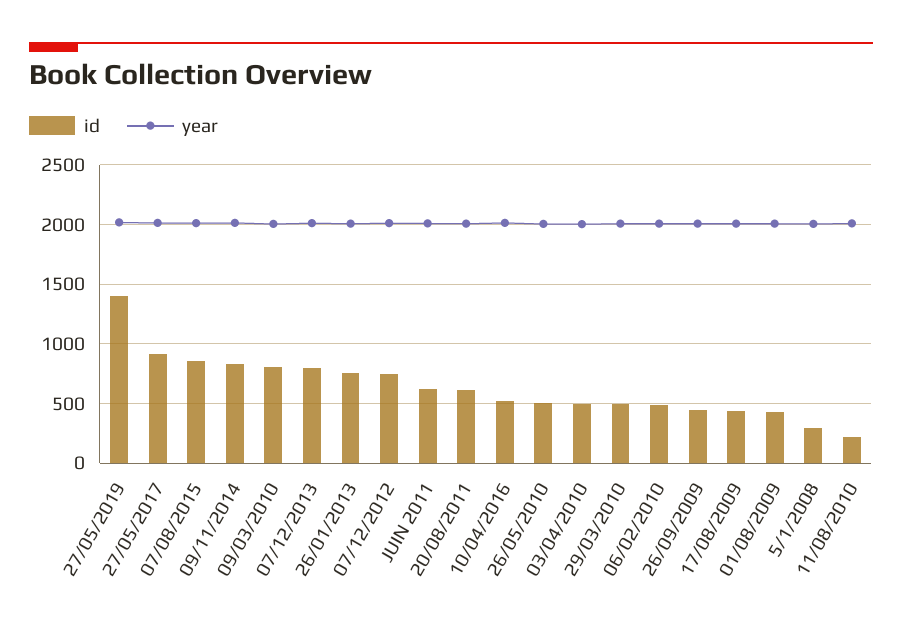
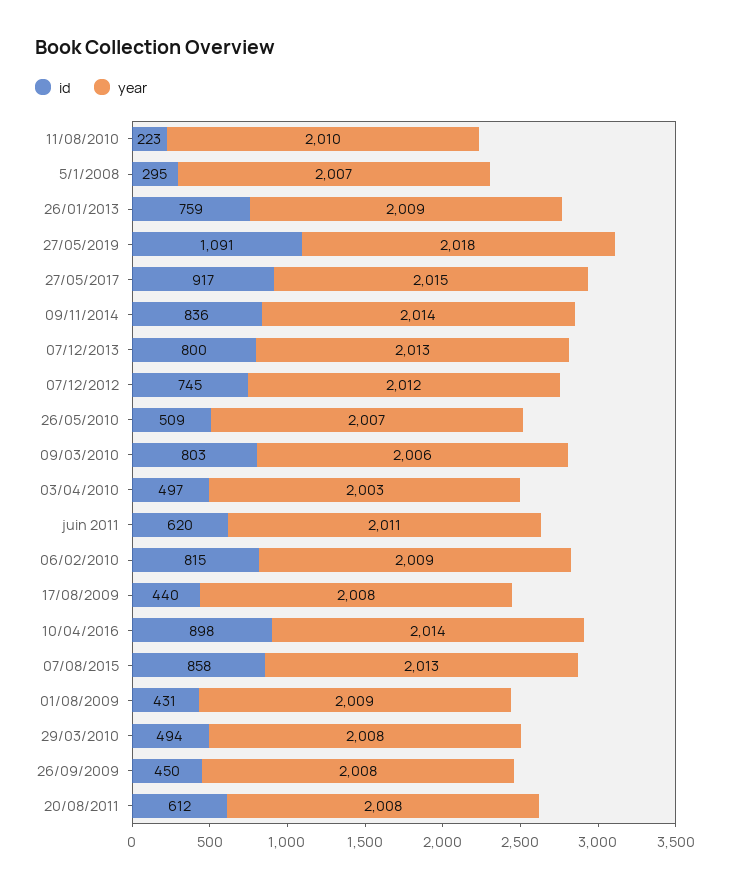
  {
    "id": {
-     "27/05/2019": 1400,
+     "27/05/2019": 1091,
      "27/05/2017": 917,
      "07/08/2015": 858,
      "09/11/2014": 836,
      "09/03/2010": 803,
      "07/12/2013": 800,
      "26/01/2013": 759,
      "07/12/2012": 745,
      "JUIN 2011": 620,
      "20/08/2011": 612,
-     "10/04/2016": 500,
+     "10/04/2016": 898,
      "26/05/2010": 509,
      "03/04/2010": 497,
      "29/03/2010": 494,
-     "06/02/2010": 500,
+     "06/02/2010": 815,
      "26/09/2009": 450,
      "17/08/2009": 440,
      "01/08/2009": 431,
      "5/1/2008": 295,
      "11/08/2010": 223
    },
    "year": {
      "27/05/2019": 2018,
      "27/05/2017": 2015,
      "07/08/2015": 2013,
      "09/11/2014": 2014,
      "09/03/2010": 2006,
      "07/12/2013": 2013,
      "26/01/2013": 2009,
      "07/12/2012": 2012,
      "JUIN 2011": 2011,
      "20/08/2011": 2008,
      "10/04/2016": 2014,
      "26/05/2010": 2007,
      "03/04/2010": 2003,
      "29/03/2010": 2008,
      "06/02/2010": 2009,
      "26/09/2009": 2008,
      "17/08/2009": 2008,
      "01/08/2009": 2009,
      "5/1/2008": 2007,
      "11/08/2010": 2010
    }
  }

